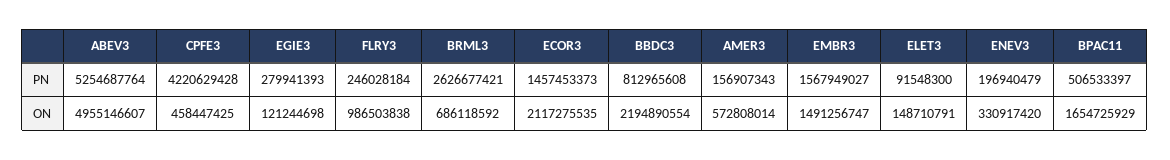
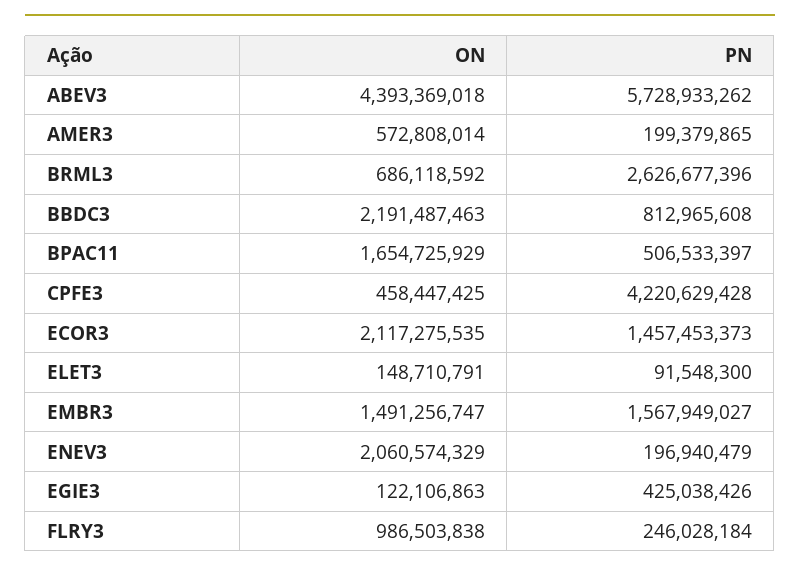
  {
    "ABEV3": {
-     "PN": 5254687764,
+     "PN": 5728933262,
-     "ON": 4955146607
+     "ON": 4393369018
    },
    "CPFE3": {
      "PN": 4220629428,
      "ON": 458447425
    },
    "EGIE3": {
-     "PN": 279941393,
+     "PN": 425038426,
-     "ON": 121244698
+     "ON": 122106863
    },
    "FLRY3": {
      "PN": 246028184,
      "ON": 986503838
    },
    "BRML3": {
-     "PN": 2626677421,
+     "PN": 2626677396,
      "ON": 686118592
    },
    "ECOR3": {
      "PN": 1457453373,
      "ON": 2117275535
    },
    "BBDC3": {
      "PN": 812965608,
-     "ON": 2194890554
+     "ON": 2191487463
    },
    "AMER3": {
-     "PN": 156907343,
+     "PN": 199379865,
      "ON": 572808014
    },
    "EMBR3": {
      "PN": 1567949027,
      "ON": 1491256747
    },
    "ELET3": {
      "PN": 91548300,
      "ON": 148710791
    },
    "ENEV3": {
      "PN": 196940479,
-     "ON": 330917420
+     "ON": 2060574329
    },
    "BPAC11": {
      "PN": 506533397,
      "ON": 1654725929
    }
  }

